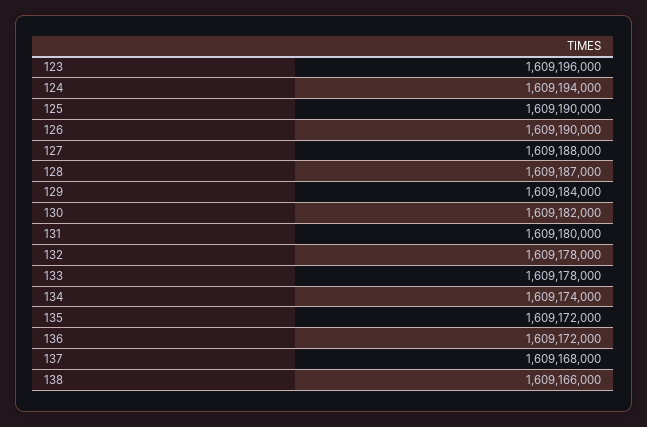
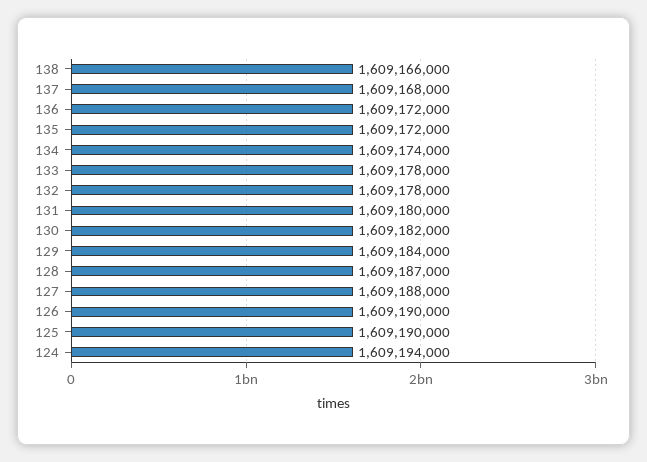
  {
-   "123": 1609196000,
    "124": 1609194000,
    "125": 1609190000,
    "126": 1609190000,
    "127": 1609188000,
    "128": 1609187000,
    "129": 1609184000,
    "130": 1609182000,
    "131": 1609180000,
    "132": 1609178000,
    "133": 1609178000,
    "134": 1609174000,
    "135": 1609172000,
    "136": 1609172000,
    "137": 1609168000,
    "138": 1609166000
  }

